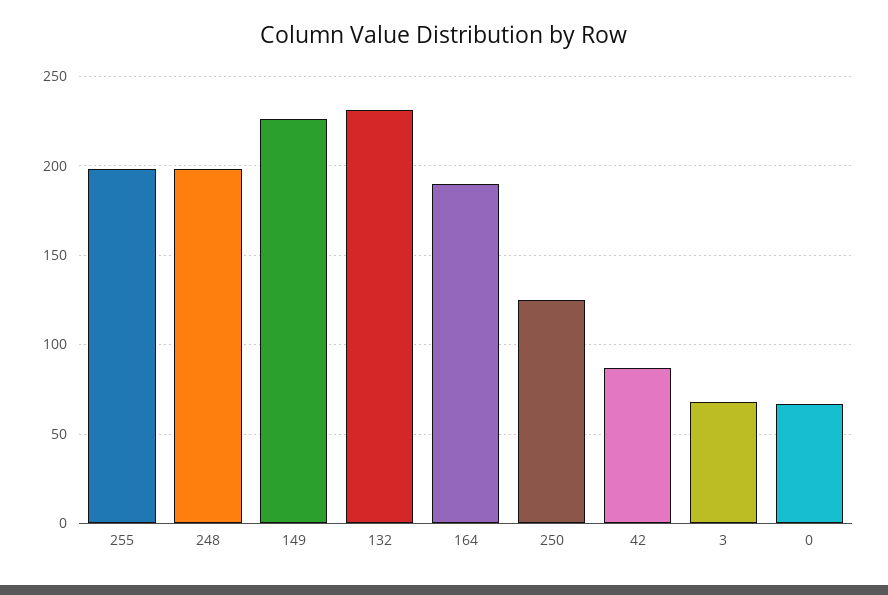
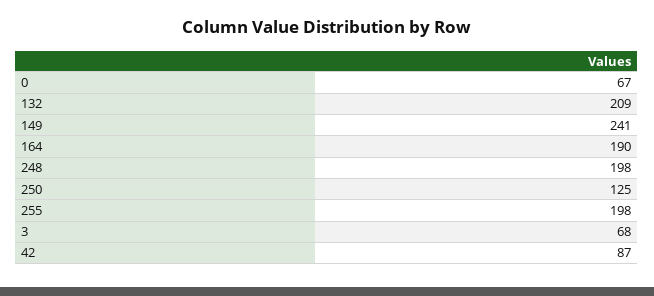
  {
    "255": 198,
    "248": 198,
-   "149": 225,
+   "149": 241,
-   "132": 230,
+   "132": 209,
    "164": 190,
    "250": 125,
    "42": 87,
    "3": 68,
    "0": 67
  }

